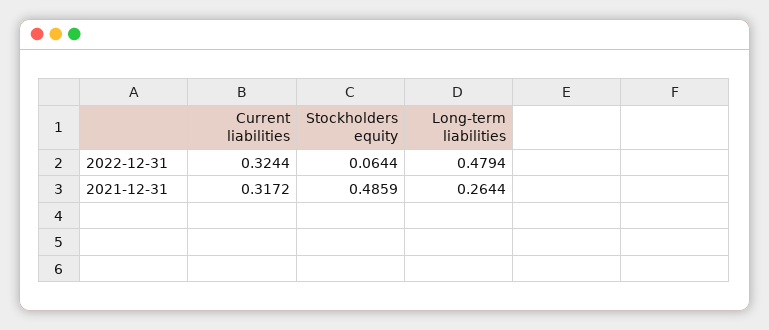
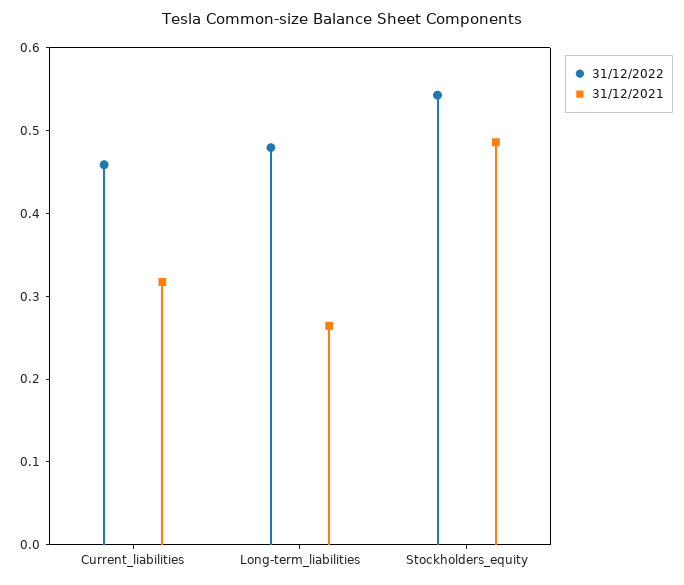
  {
    "2022-12-31": {
-     "Current liabilities": 0.3244,
+     "Current liabilities": 0.46,
-     "Stockholders equity": 0.0644,
+     "Stockholders equity": 0.54,
      "Long-term liabilities": 0.4794
    },
    "2021-12-31": {
      "Current liabilities": 0.3172,
      "Stockholders equity": 0.4859,
      "Long-term liabilities": 0.2644
    }
  }

